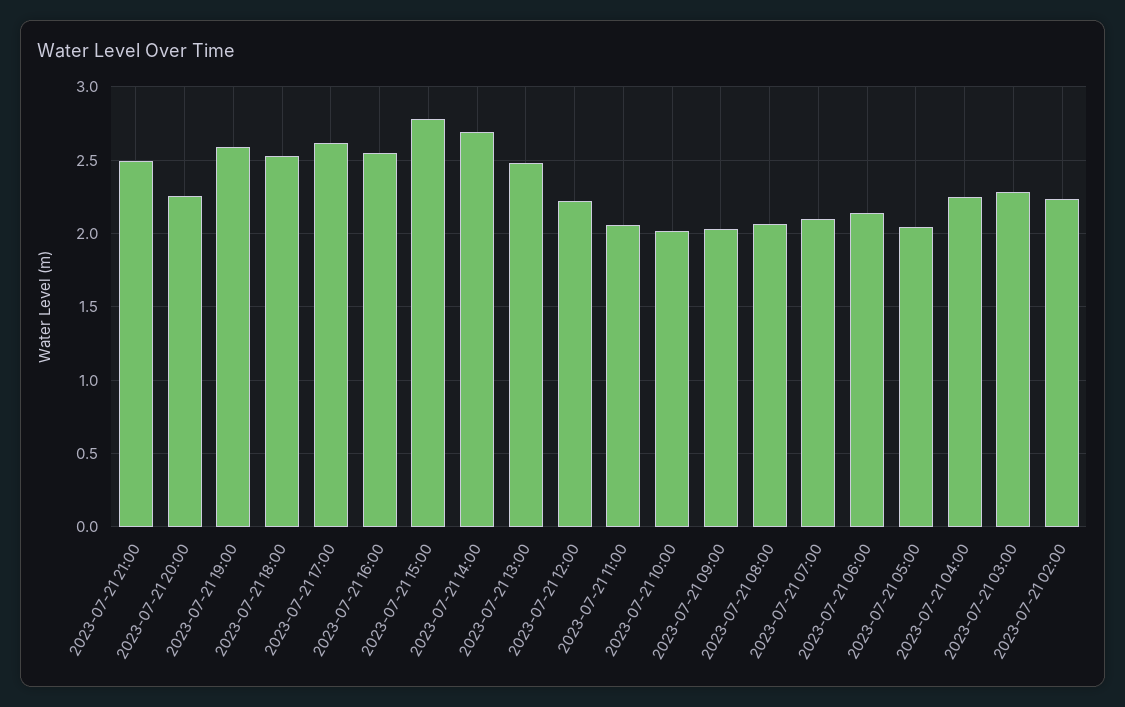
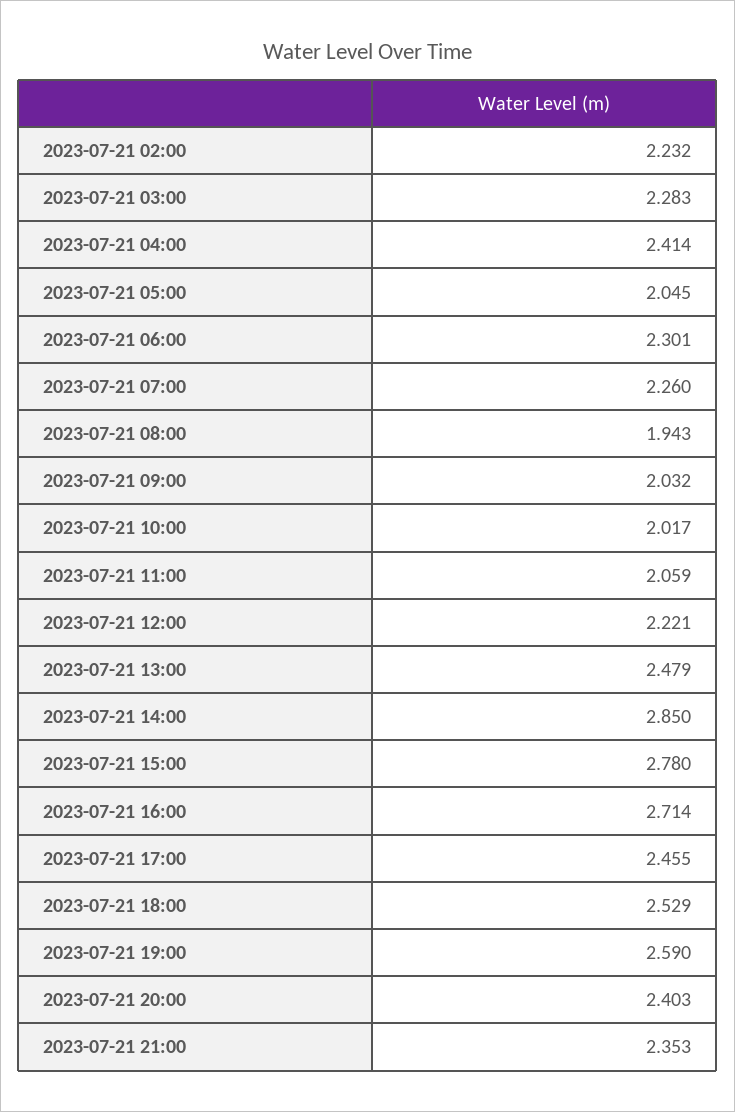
  {
-   "2023-07-21 21:00": 2.5,
+   "2023-07-21 21:00": 2.353,
-   "2023-07-21 20:00": 2.25,
+   "2023-07-21 20:00": 2.403,
    "2023-07-21 19:00": 2.59,
    "2023-07-21 18:00": 2.529,
-   "2023-07-21 17:00": 2.6,
+   "2023-07-21 17:00": 2.455,
-   "2023-07-21 16:00": 2.55,
+   "2023-07-21 16:00": 2.714,
    "2023-07-21 15:00": 2.78,
-   "2023-07-21 14:00": 2.7,
+   "2023-07-21 14:00": 2.85,
    "2023-07-21 13:00": 2.479,
    "2023-07-21 12:00": 2.221,
    "2023-07-21 11:00": 2.059,
    "2023-07-21 10:00": 2.017,
    "2023-07-21 09:00": 2.032,
-   "2023-07-21 08:00": 2.05,
+   "2023-07-21 08:00": 1.943,
-   "2023-07-21 07:00": 2.1,
+   "2023-07-21 07:00": 2.26,
-   "2023-07-21 06:00": 2.15,
+   "2023-07-21 06:00": 2.301,
    "2023-07-21 05:00": 2.045,
-   "2023-07-21 04:00": 2.25,
+   "2023-07-21 04:00": 2.414,
    "2023-07-21 03:00": 2.283,
    "2023-07-21 02:00": 2.232
  }

